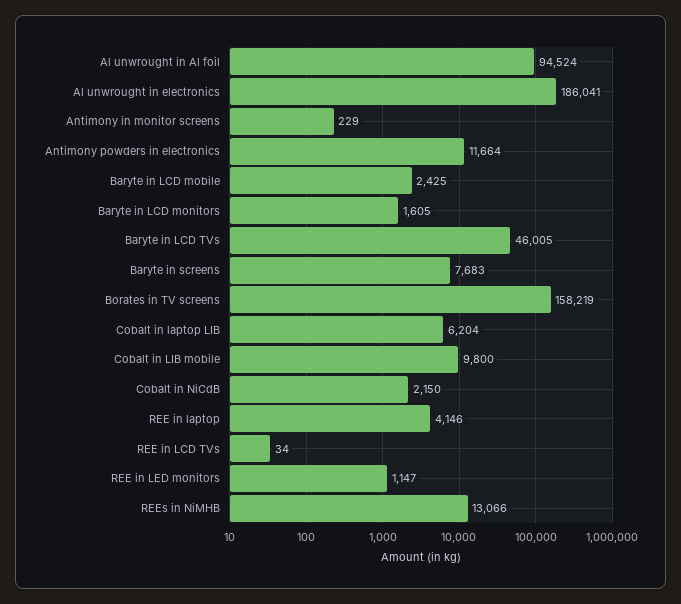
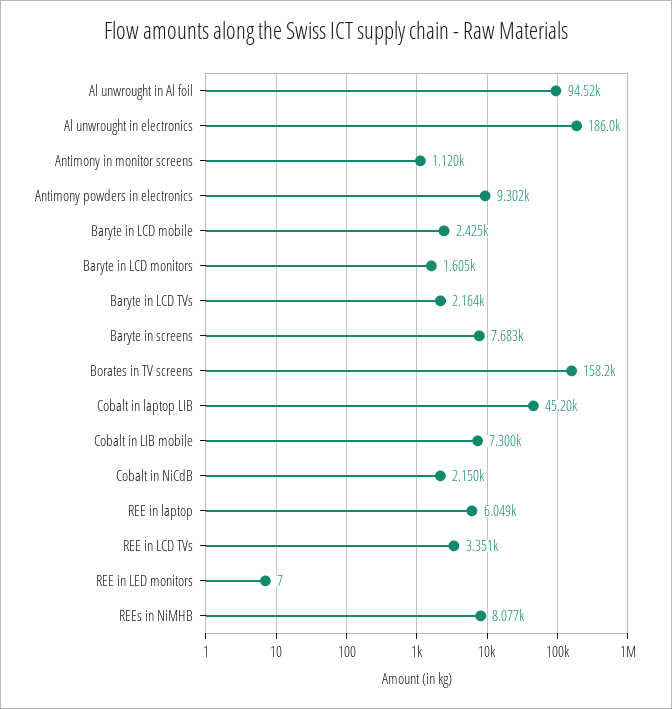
  {
    "Al unwrought in Al foil": 94524,
    "Al unwrought in electronics": 186041,
-   "Antimony in monitor screens": 229,
+   "Antimony in monitor screens": 1120,
-   "Antimony powders in electronics": 11664,
+   "Antimony powders in electronics": 9302,
    "Baryte in LCD mobile": 2425,
    "Baryte in LCD monitors": 1605,
-   "Baryte in LCD TVs": 46005,
+   "Baryte in LCD TVs": 2164,
    "Baryte in screens": 7683,
    "Borates in TV screens": 158219,
-   "Cobalt in laptop LIB": 6204,
+   "Cobalt in laptop LIB": 45200,
-   "Cobalt in LIB mobile": 9800,
+   "Cobalt in LIB mobile": 7300,
    "Cobalt in NiCdB": 2150,
-   "REE in laptop": 4146,
+   "REE in laptop": 6049,
-   "REE in LCD TVs": 34,
+   "REE in LCD TVs": 3351,
-   "REE in LED monitors": 1147,
+   "REE in LED monitors": 7,
-   "REEs in NiMHB": 13066
+   "REEs in NiMHB": 8077
  }

